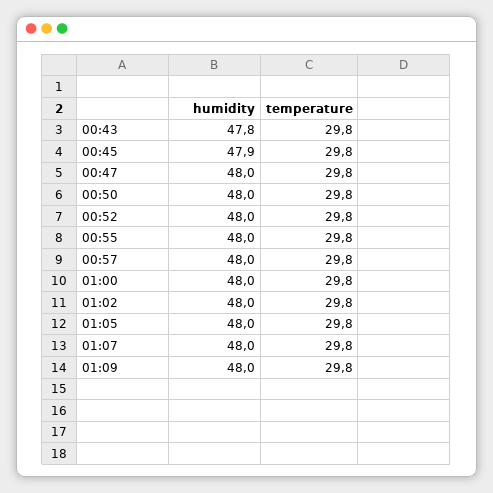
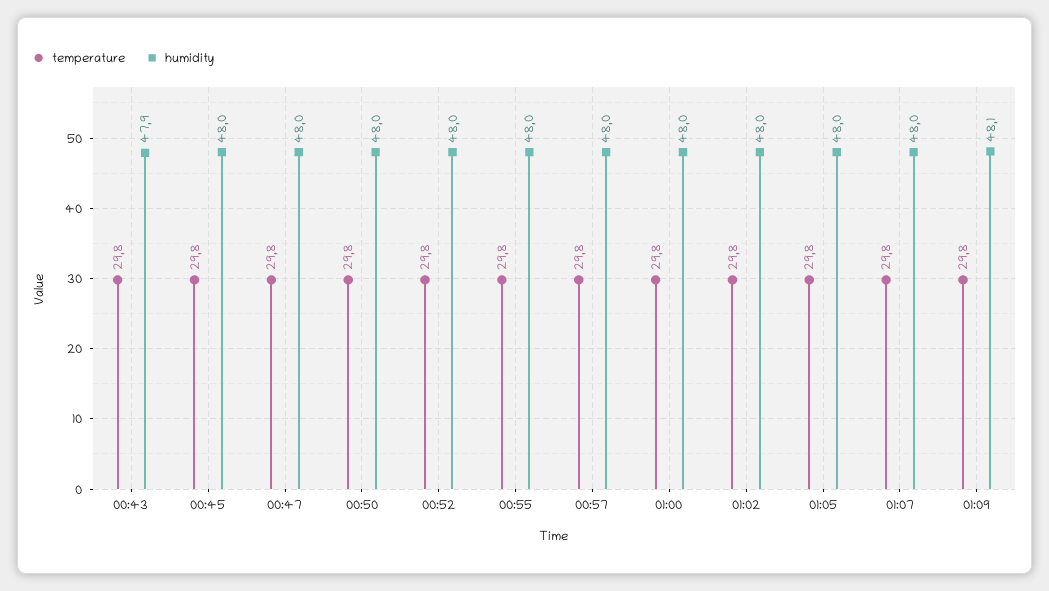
  {
    "humidity": {
-     "00:43": 47.8,
+     "00:43": 47.9,
-     "00:45": 47.9,
+     "00:45": 48,
      "00:47": 48,
      "00:50": 48,
      "00:52": 48,
      "00:55": 48,
      "00:57": 48,
      "01:00": 48,
      "01:02": 48,
      "01:05": 48,
      "01:07": 48,
-     "01:09": 48
+     "01:09": 48.1
    },
    "temperature": {
      "00:43": 29.8,
      "00:45": 29.8,
      "00:47": 29.8,
      "00:50": 29.8,
      "00:52": 29.8,
      "00:55": 29.8,
      "00:57": 29.8,
      "01:00": 29.8,
      "01:02": 29.8,
      "01:05": 29.8,
      "01:07": 29.8,
      "01:09": 29.8
    }
  }

